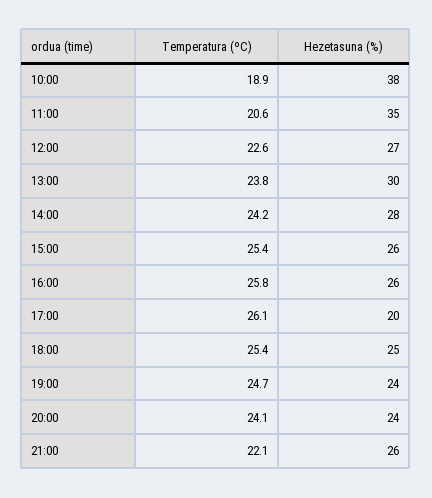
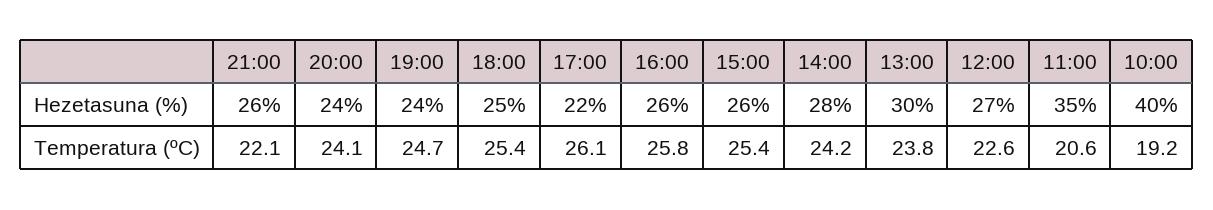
  {
    "Temperatura (ºC)": {
-     "10:00": 18.9,
+     "10:00": 19.2,
      "11:00": 20.6,
      "12:00": 22.6,
      "13:00": 23.8,
      "14:00": 24.2,
      "15:00": 25.4,
      "16:00": 25.8,
      "17:00": 26.1,
      "18:00": 25.4,
      "19:00": 24.7,
      "20:00": 24.1,
      "21:00": 22.1
    },
    "Hezetasuna (%)": {
-     "10:00": 38,
+     "10:00": 40,
      "11:00": 35,
      "12:00": 27,
      "13:00": 30,
      "14:00": 28,
      "15:00": 26,
      "16:00": 26,
-     "17:00": 20,
+     "17:00": 22,
      "18:00": 25,
      "19:00": 24,
      "20:00": 24,
      "21:00": 26
    }
  }

